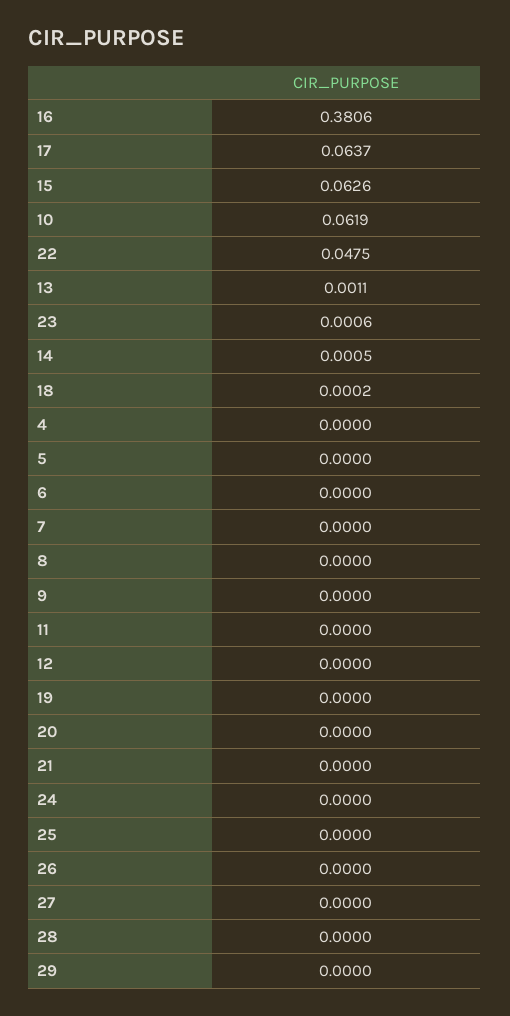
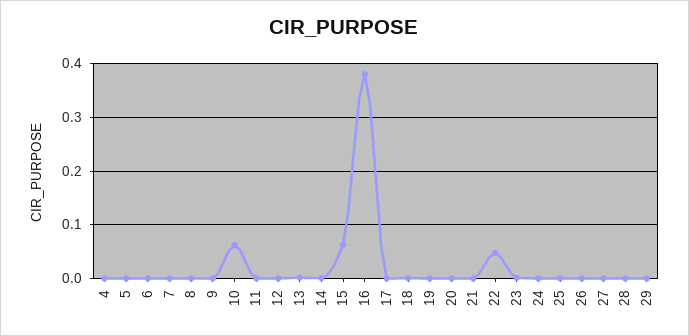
  {
    "16": 0.3806,
-   "17": 0.0637,
+   "17": 0,
    "15": 0.0626,
    "10": 0.0619,
    "22": 0.0475,
    "13": 0.0011,
    "23": 0.0006,
    "14": 0.0005,
    "18": 0.0002,
    "4": 0,
    "5": 0,
    "6": 0,
    "7": 0,
    "8": 0,
    "9": 0,
    "11": 0,
    "12": 0,
    "19": 0,
    "20": 0,
    "21": 0,
    "24": 0,
    "25": 0,
    "26": 0,
    "27": 0,
    "28": 0,
    "29": 0
  }

